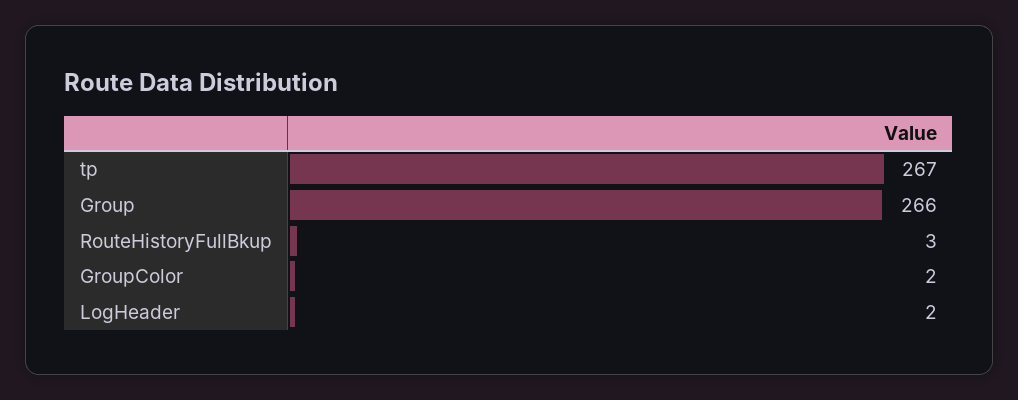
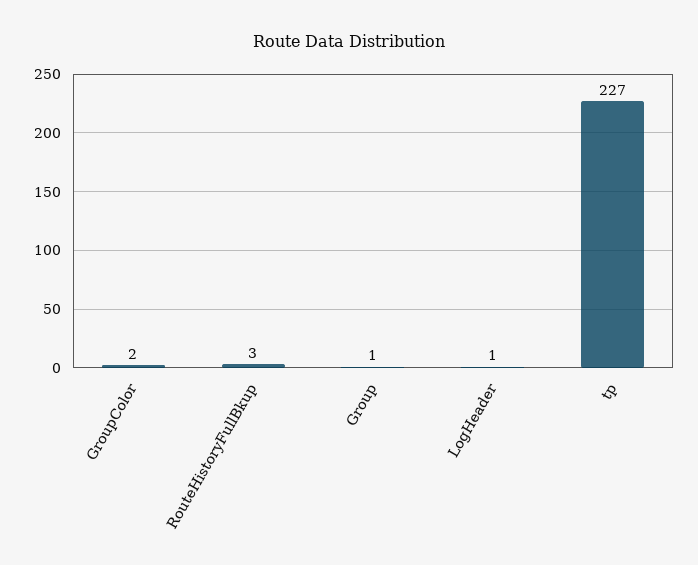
  {
-   "tp": 267,
+   "tp": 227,
-   "Group": 266,
+   "Group": 1,
    "RouteHistoryFullBkup": 3,
    "GroupColor": 2,
-   "LogHeader": 2
+   "LogHeader": 1
  }

